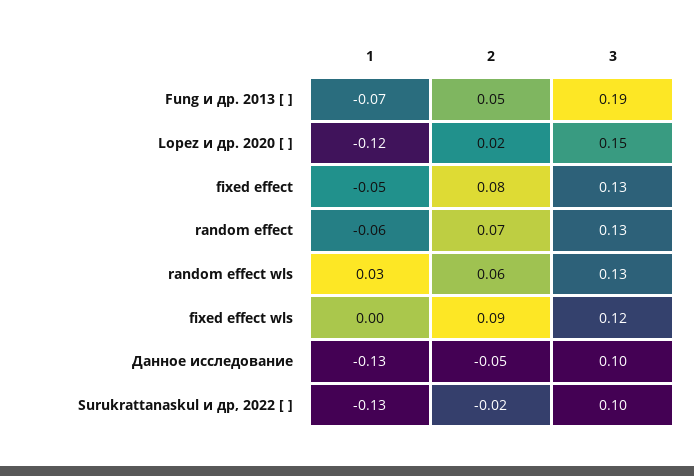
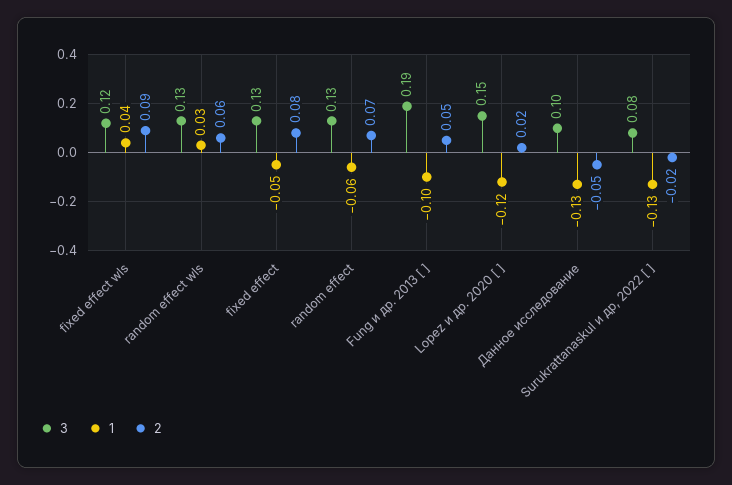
  {
    "1": {
-     "Fung и др. 2013 [ ]": -0.07,
+     "Fung и др. 2013 [ ]": -0.1,
      "Lopez и др. 2020 [ ]": -0.12,
      "fixed effect": -0.05,
      "random effect": -0.06,
      "random effect wls": 0.03,
-     "fixed effect wls": 0,
+     "fixed effect wls": 0.04,
      "Данное исследование": -0.13,
      "Surukrattanaskul и др, 2022 [ ]": -0.13
    },
    "2": {
      "Fung и др. 2013 [ ]": 0.05,
      "Lopez и др. 2020 [ ]": 0.02,
      "fixed effect": 0.08,
      "random effect": 0.07,
      "random effect wls": 0.06,
      "fixed effect wls": 0.09,
      "Данное исследование": -0.05,
      "Surukrattanaskul и др, 2022 [ ]": -0.02
    },
    "3": {
      "Fung и др. 2013 [ ]": 0.19,
      "Lopez и др. 2020 [ ]": 0.15,
      "fixed effect": 0.13,
      "random effect": 0.13,
      "random effect wls": 0.13,
      "fixed effect wls": 0.12,
      "Данное исследование": 0.1,
-     "Surukrattanaskul и др, 2022 [ ]": 0.1
+     "Surukrattanaskul и др, 2022 [ ]": 0.08
    }
  }

